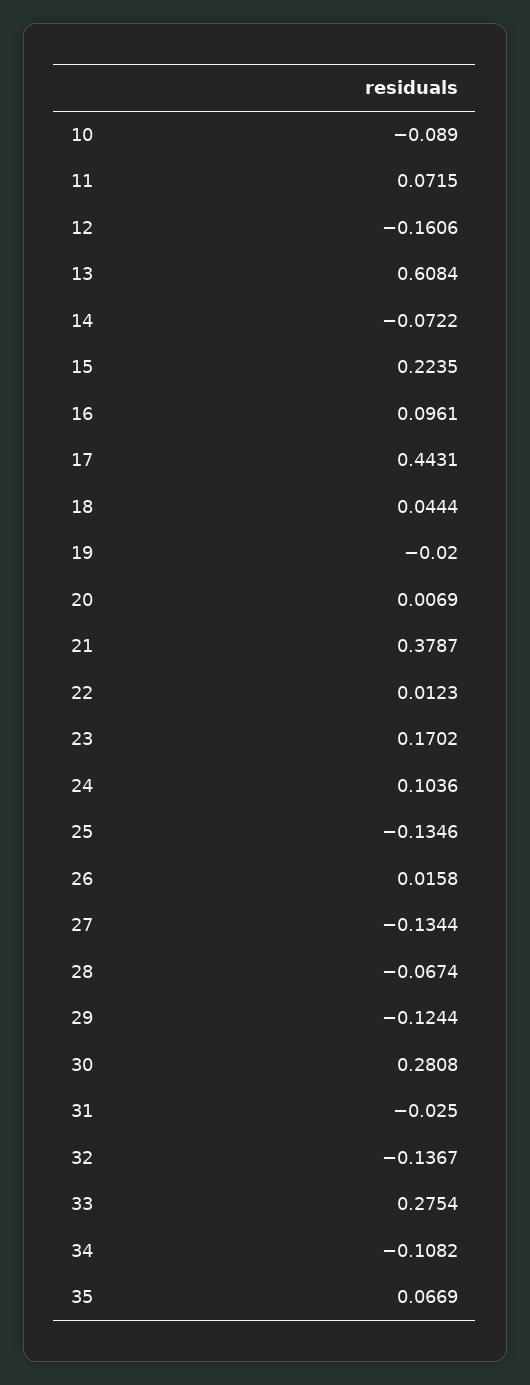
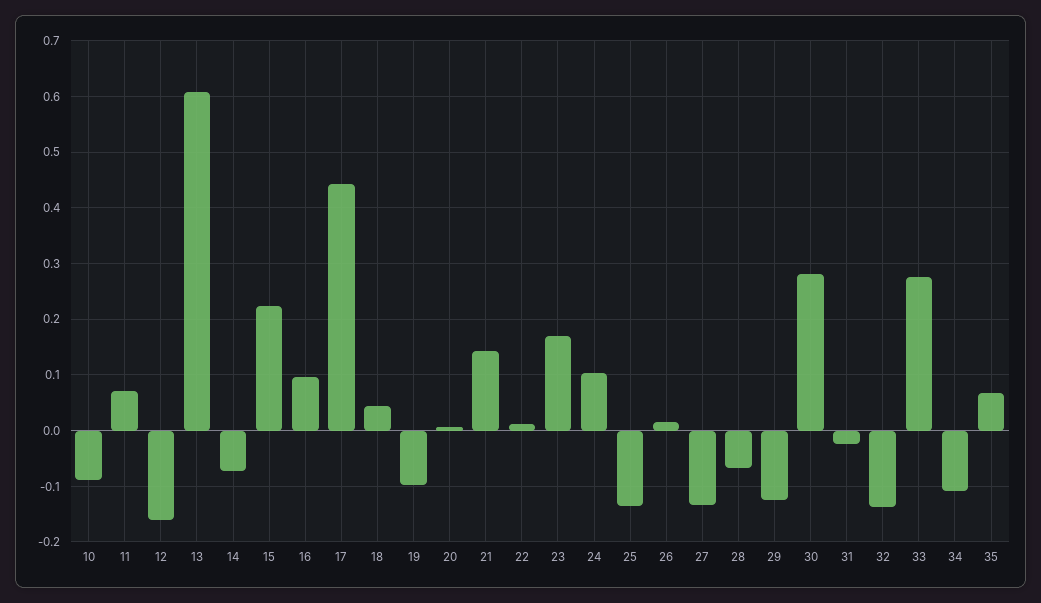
  {
    "10": -0.089,
    "11": 0.0715,
    "12": -0.1606,
    "13": 0.6084,
    "14": -0.0722,
    "15": 0.2235,
    "16": 0.0961,
    "17": 0.4431,
    "18": 0.0444,
-   "19": -0.02,
+   "19": -0.1,
    "20": 0.0069,
-   "21": 0.3787,
+   "21": 0.14,
    "22": 0.0123,
    "23": 0.1702,
    "24": 0.1036,
    "25": -0.1346,
    "26": 0.0158,
    "27": -0.1344,
    "28": -0.0674,
    "29": -0.1244,
    "30": 0.2808,
    "31": -0.025,
    "32": -0.1367,
    "33": 0.2754,
    "34": -0.1082,
    "35": 0.0669
  }

